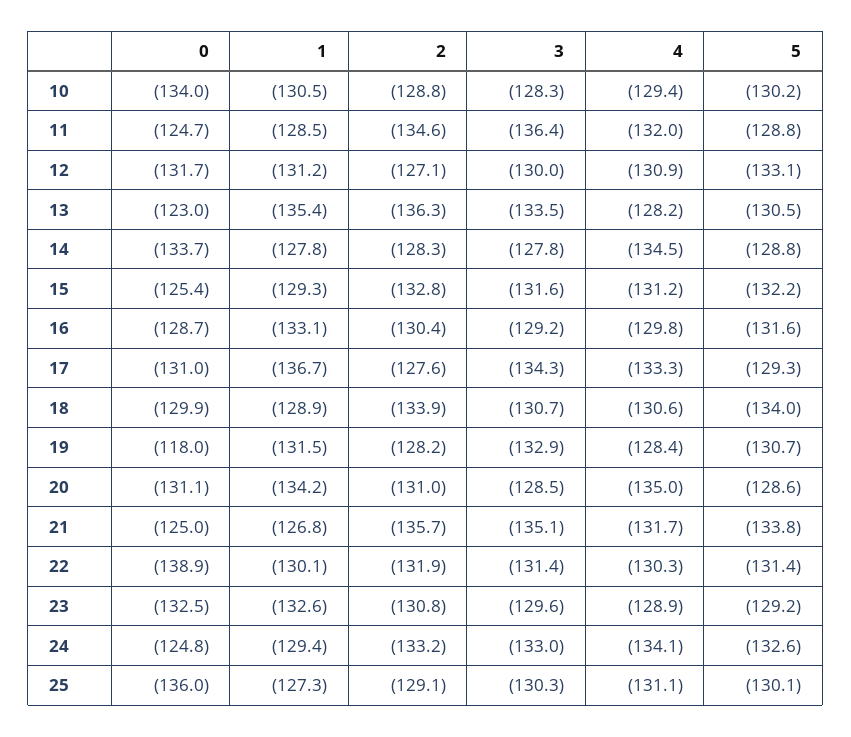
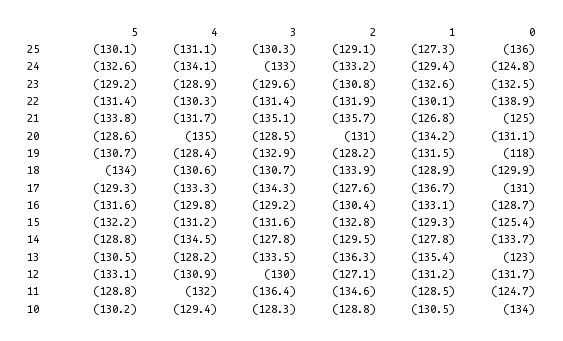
  {
    "0": {
      "10": -134,
      "11": -124.7,
      "12": -131.7,
      "13": -123,
      "14": -133.7,
      "15": -125.4,
      "16": -128.7,
      "17": -131,
      "18": -129.9,
      "19": -118,
      "20": -131.1,
      "21": -125,
      "22": -138.9,
      "23": -132.5,
      "24": -124.8,
      "25": -136
    },
    "1": {
      "10": -130.5,
      "11": -128.5,
      "12": -131.2,
      "13": -135.4,
      "14": -127.8,
      "15": -129.3,
      "16": -133.1,
      "17": -136.7,
      "18": -128.9,
      "19": -131.5,
      "20": -134.2,
      "21": -126.8,
      "22": -130.1,
      "23": -132.6,
      "24": -129.4,
      "25": -127.3
    },
    "2": {
      "10": -128.8,
      "11": -134.6,
      "12": -127.1,
      "13": -136.3,
-     "14": -128.3,
+     "14": -129.5,
      "15": -132.8,
      "16": -130.4,
      "17": -127.6,
      "18": -133.9,
      "19": -128.2,
      "20": -131,
      "21": -135.7,
      "22": -131.9,
      "23": -130.8,
      "24": -133.2,
      "25": -129.1
    },
    "3": {
      "10": -128.3,
      "11": -136.4,
      "12": -130,
      "13": -133.5,
      "14": -127.8,
      "15": -131.6,
      "16": -129.2,
      "17": -134.3,
      "18": -130.7,
      "19": -132.9,
      "20": -128.5,
      "21": -135.1,
      "22": -131.4,
      "23": -129.6,
      "24": -133,
      "25": -130.3
    },
    "4": {
      "10": -129.4,
      "11": -132,
      "12": -130.9,
      "13": -128.2,
      "14": -134.5,
      "15": -131.2,
      "16": -129.8,
      "17": -133.3,
      "18": -130.6,
      "19": -128.4,
      "20": -135,
      "21": -131.7,
      "22": -130.3,
      "23": -128.9,
      "24": -134.1,
      "25": -131.1
    },
    "5": {
      "10": -130.2,
      "11": -128.8,
      "12": -133.1,
      "13": -130.5,
      "14": -128.8,
      "15": -132.2,
      "16": -131.6,
      "17": -129.3,
      "18": -134,
      "19": -130.7,
      "20": -128.6,
      "21": -133.8,
      "22": -131.4,
      "23": -129.2,
      "24": -132.6,
      "25": -130.1
    }
  }

